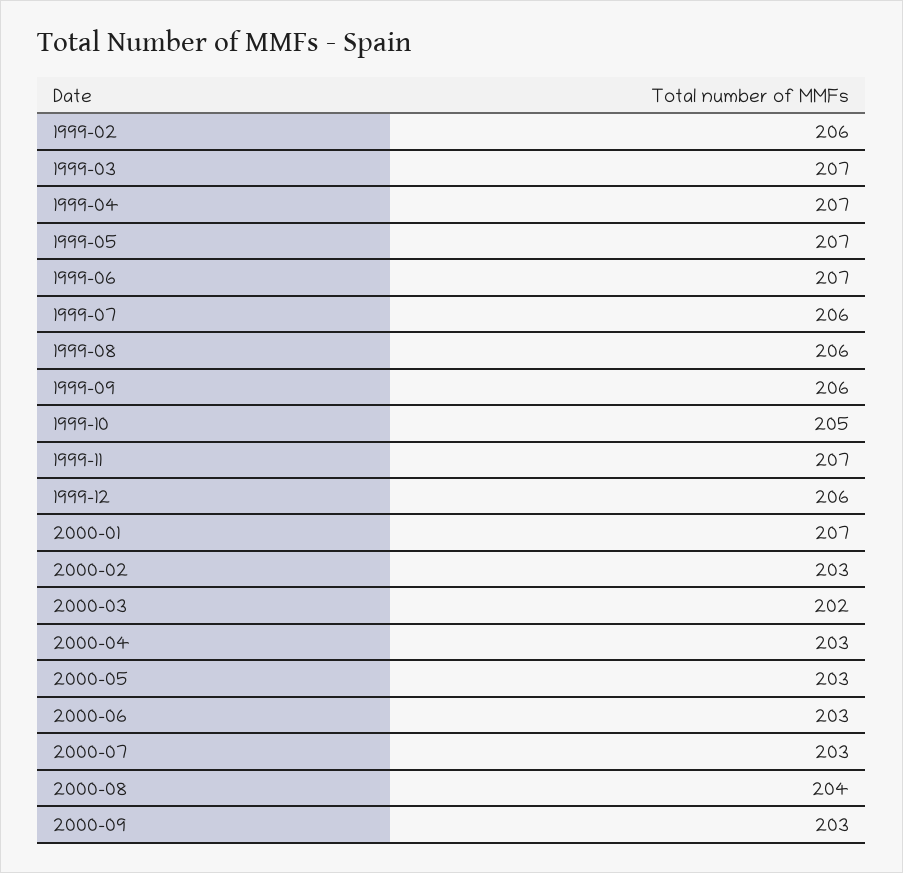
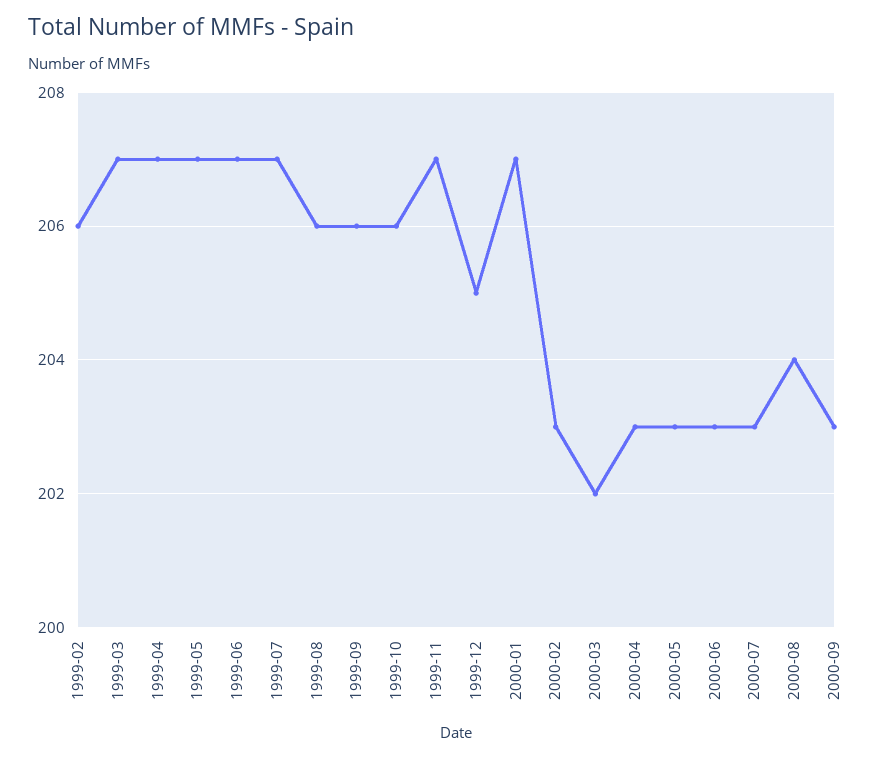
  {
    "1999-02": 206,
    "1999-03": 207,
    "1999-04": 207,
    "1999-05": 207,
    "1999-06": 207,
-   "1999-07": 206,
+   "1999-07": 207,
    "1999-08": 206,
    "1999-09": 206,
-   "1999-10": 205,
+   "1999-10": 206,
    "1999-11": 207,
-   "1999-12": 206,
+   "1999-12": 205,
    "2000-01": 207,
    "2000-02": 203,
    "2000-03": 202,
    "2000-04": 203,
    "2000-05": 203,
    "2000-06": 203,
    "2000-07": 203,
    "2000-08": 204,
    "2000-09": 203
  }

